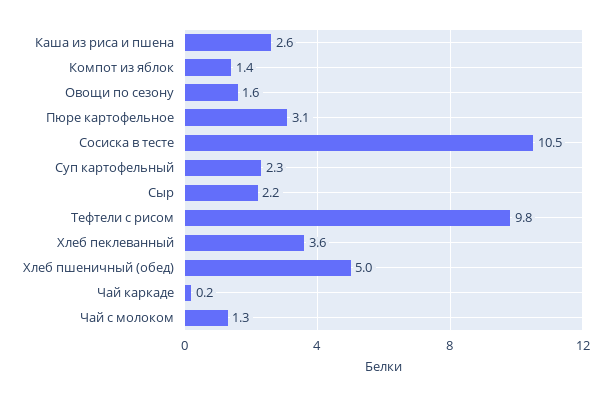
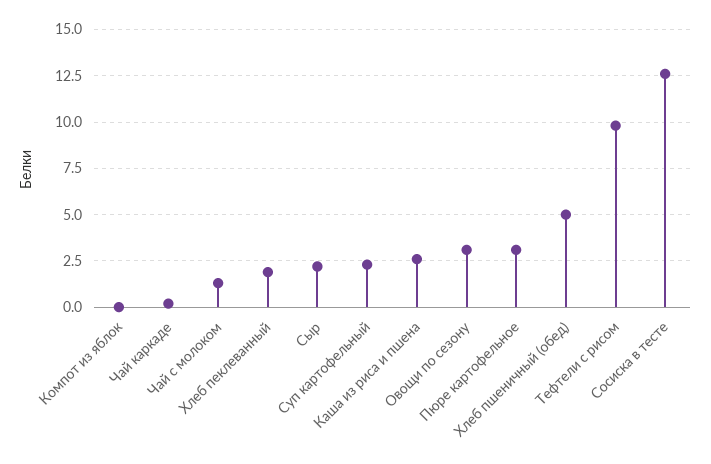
  {
    "Каша из риса и пшена": 2.6,
-   "Компот из яблок": 1.4,
+   "Компот из яблок": 0,
-   "Овощи по сезону": 1.6,
+   "Овощи по сезону": 3,
    "Пюре картофельное": 3.1,
-   "Сосиска в тесте": 10.5,
+   "Сосиска в тесте": 12.5,
    "Суп картофельный": 2.3,
    "Сыр": 2.2,
    "Тефтели с рисом": 9.8,
-   "Хлеб пеклеванный": 3.6,
+   "Хлеб пеклеванный": 2,
    "Хлеб пшеничный (обед)": 5,
    "Чай каркаде": 0.2,
    "Чай с молоком": 1.3
  }

